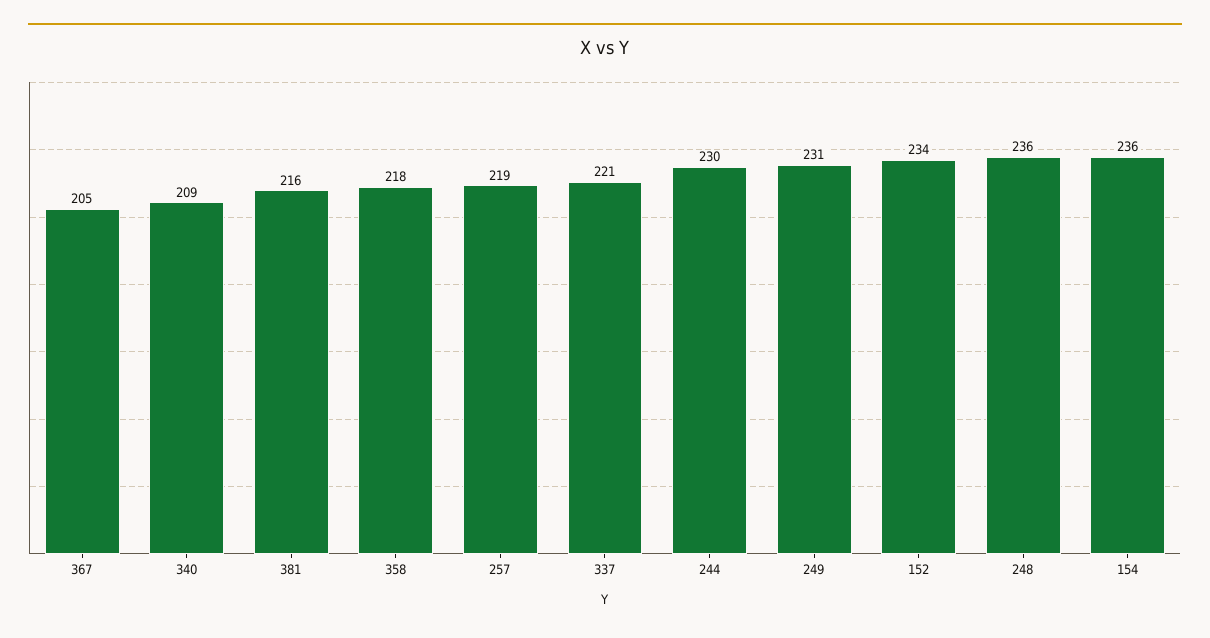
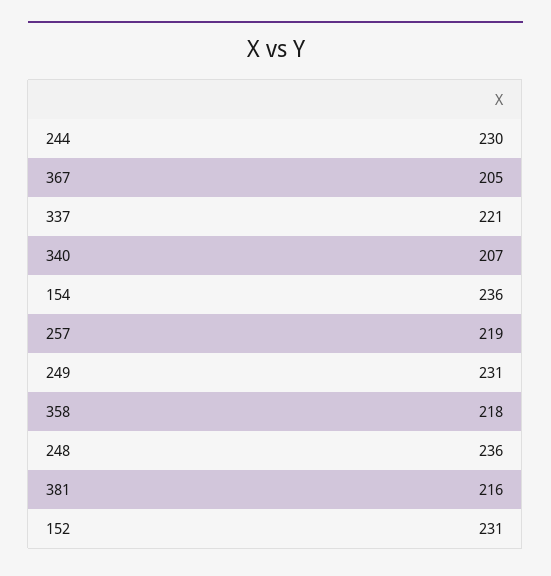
  {
    "367": 205,
-   "340": 209,
+   "340": 207,
    "381": 216,
    "358": 218,
    "257": 219,
    "337": 221,
    "244": 230,
    "249": 231,
-   "152": 234,
+   "152": 231,
    "248": 236,
    "154": 236
  }

